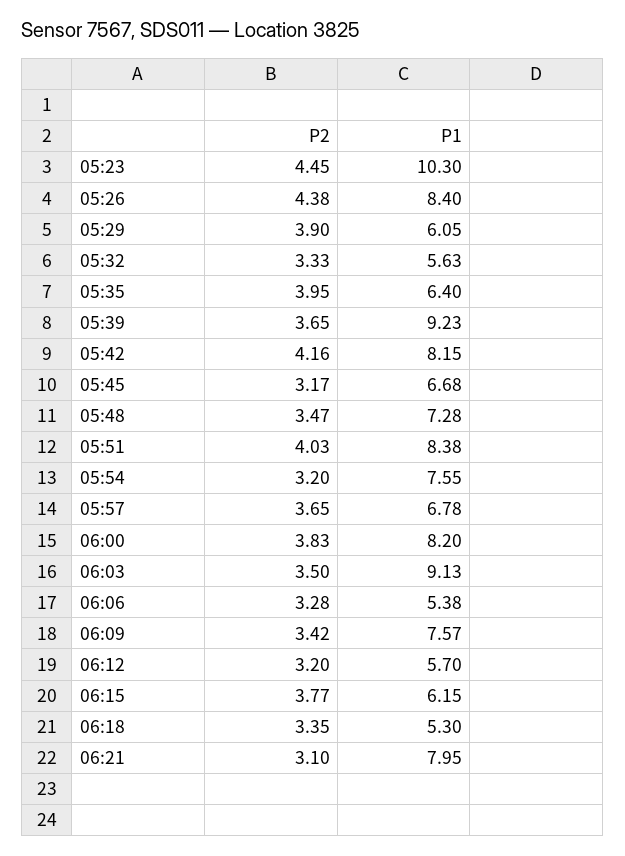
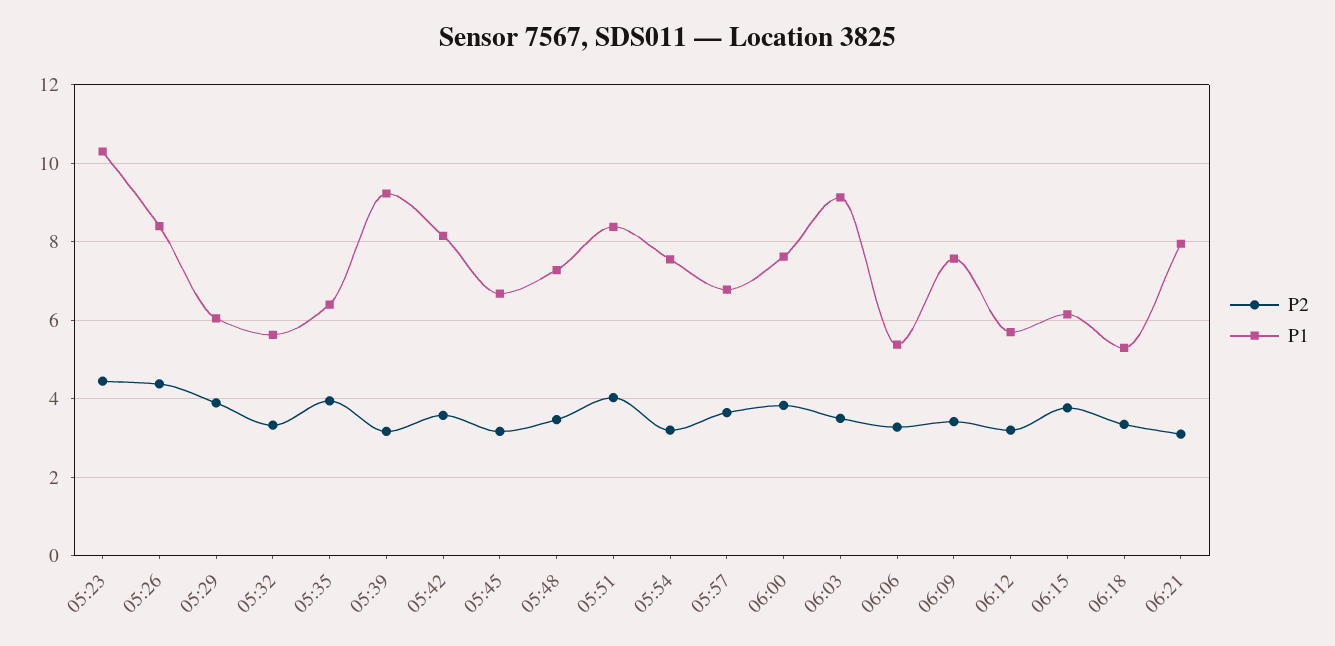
  {
    "P2": {
      "05:23": 4.45,
      "05:26": 4.38,
      "05:29": 3.9,
      "05:32": 3.33,
      "05:35": 3.95,
-     "05:39": 3.65,
+     "05:39": 3.2,
-     "05:42": 4.16,
+     "05:42": 3.6,
      "05:45": 3.17,
      "05:48": 3.47,
      "05:51": 4.03,
      "05:54": 3.2,
      "05:57": 3.65,
      "06:00": 3.83,
      "06:03": 3.5,
      "06:06": 3.28,
      "06:09": 3.42,
      "06:12": 3.2,
      "06:15": 3.77,
      "06:18": 3.35,
      "06:21": 3.1
    },
    "P1": {
      "05:23": 10.3,
      "05:26": 8.4,
      "05:29": 6.05,
      "05:32": 5.63,
      "05:35": 6.4,
      "05:39": 9.23,
      "05:42": 8.15,
      "05:45": 6.68,
      "05:48": 7.28,
      "05:51": 8.38,
      "05:54": 7.55,
      "05:57": 6.78,
-     "06:00": 8.2,
+     "06:00": 7.6,
      "06:03": 9.13,
      "06:06": 5.38,
      "06:09": 7.57,
      "06:12": 5.7,
      "06:15": 6.15,
      "06:18": 5.3,
      "06:21": 7.95
    }
  }

